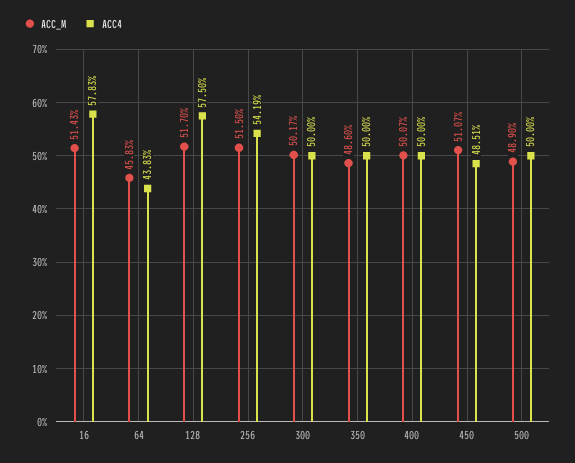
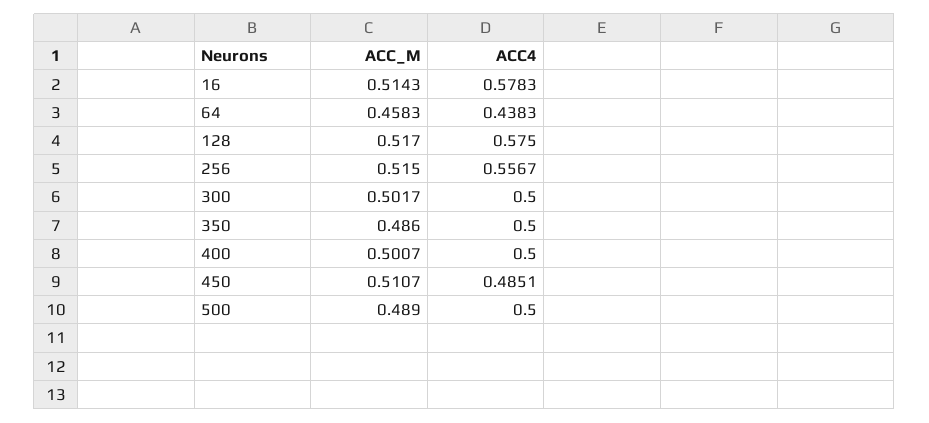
  {
    "ACC_M": {
      "16": 0.5143,
      "64": 0.4583,
      "128": 0.517,
      "256": 0.515,
      "300": 0.5017,
      "350": 0.486,
      "400": 0.5007,
      "450": 0.5107,
      "500": 0.489
    },
    "ACC4": {
      "16": 0.5783,
      "64": 0.4383,
      "128": 0.575,
-     "256": 0.5419,
+     "256": 0.5567,
      "300": 0.5,
      "350": 0.5,
      "400": 0.5,
      "450": 0.4851,
      "500": 0.5
    }
  }

